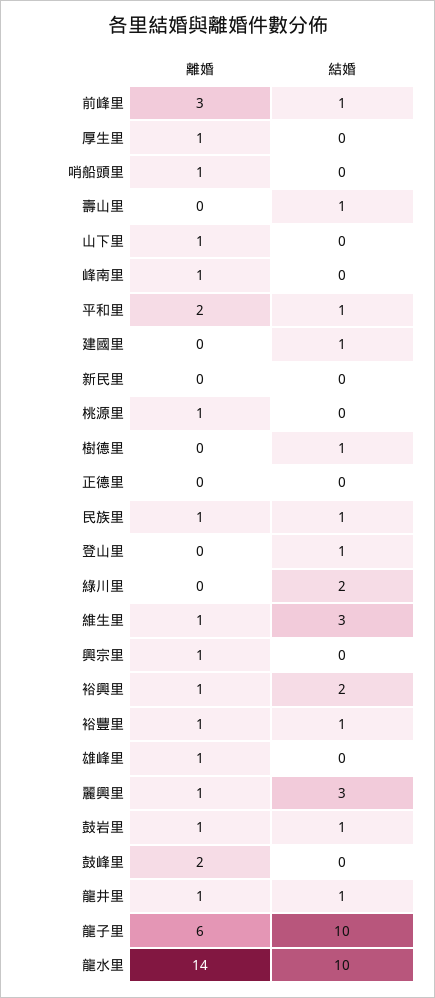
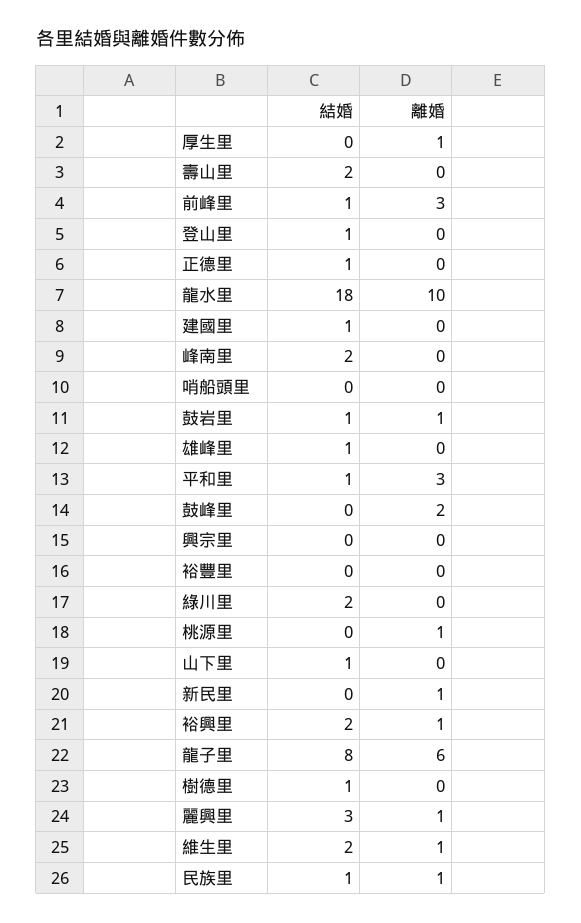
  {
    "離婚": {
      "前峰里": 3,
      "厚生里": 1,
-     "哨船頭里": 1,
+     "哨船頭里": 0,
      "壽山里": 0,
-     "山下里": 1,
+     "山下里": 0,
-     "峰南里": 1,
+     "峰南里": 0,
-     "平和里": 2,
+     "平和里": 3,
      "建國里": 0,
-     "新民里": 0,
+     "新民里": 1,
      "桃源里": 1,
      "樹德里": 0,
      "正德里": 0,
      "民族里": 1,
      "登山里": 0,
      "綠川里": 0,
      "維生里": 1,
-     "興宗里": 1,
+     "興宗里": 0,
      "裕興里": 1,
-     "裕豐里": 1,
+     "裕豐里": 0,
-     "雄峰里": 1,
+     "雄峰里": 0,
      "麗興里": 1,
      "鼓岩里": 1,
      "鼓峰里": 2,
-     "龍井里": 1,
      "龍子里": 6,
-     "龍水里": 14
+     "龍水里": 10
    },
    "結婚": {
      "前峰里": 1,
      "厚生里": 0,
      "哨船頭里": 0,
-     "壽山里": 1,
+     "壽山里": 2,
-     "山下里": 0,
+     "山下里": 1,
-     "峰南里": 0,
+     "峰南里": 2,
      "平和里": 1,
      "建國里": 1,
      "新民里": 0,
      "桃源里": 0,
      "樹德里": 1,
-     "正德里": 0,
+     "正德里": 1,
      "民族里": 1,
      "登山里": 1,
      "綠川里": 2,
-     "維生里": 3,
+     "維生里": 2,
      "興宗里": 0,
      "裕興里": 2,
-     "裕豐里": 1,
+     "裕豐里": 0,
-     "雄峰里": 0,
+     "雄峰里": 1,
      "麗興里": 3,
      "鼓岩里": 1,
      "鼓峰里": 0,
-     "龍井里": 1,
-     "龍子里": 10,
+     "龍子里": 8,
-     "龍水里": 10
+     "龍水里": 18
    }
  }

